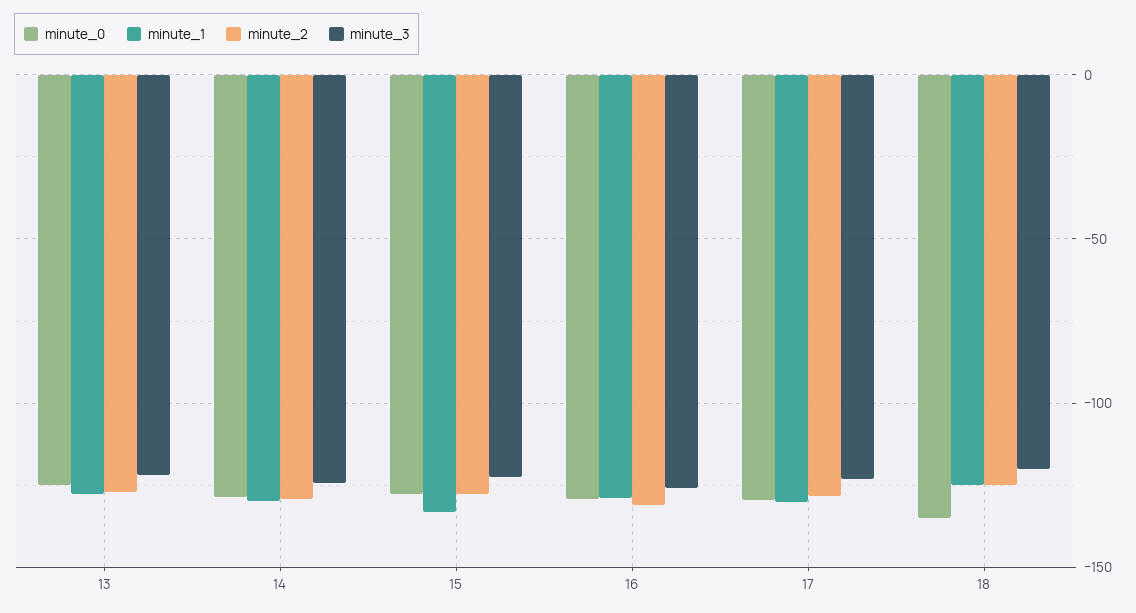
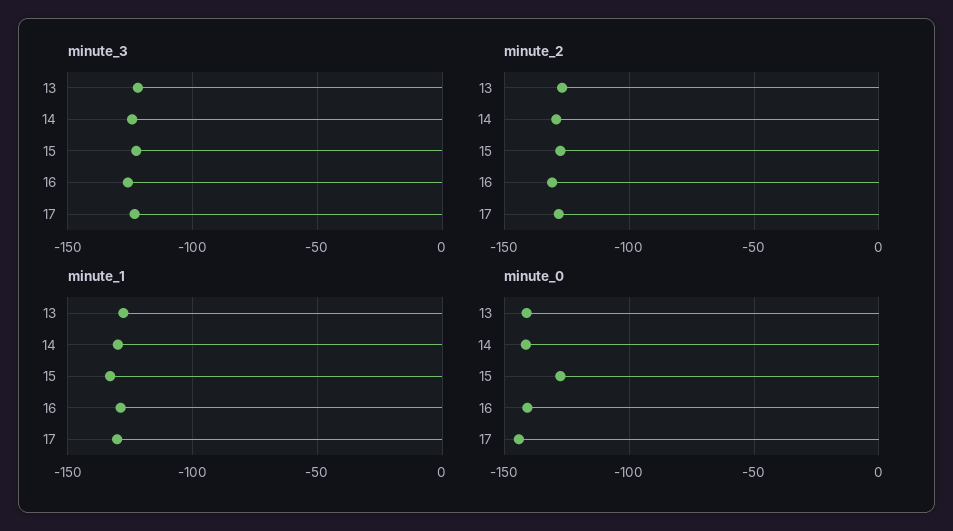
  {
    "minute_0": {
-     "13": -125,
+     "13": -140,
-     "14": -130,
+     "14": -140,
      "15": -130,
-     "16": -130,
+     "16": -140,
-     "17": -130,
+     "17": -145
-     "18": -135
    },
    "minute_1": {
      "13": -130,
      "14": -130,
      "15": -135,
      "16": -130,
-     "17": -130,
+     "17": -130
-     "18": -125
    },
    "minute_2": {
      "13": -125,
      "14": -130,
      "15": -130,
      "16": -130,
-     "17": -130,
+     "17": -130
-     "18": -125
    },
    "minute_3": {
      "13": -120,
      "14": -125,
      "15": -125,
      "16": -125,
-     "17": -125,
+     "17": -125
-     "18": -120
    }
  }

